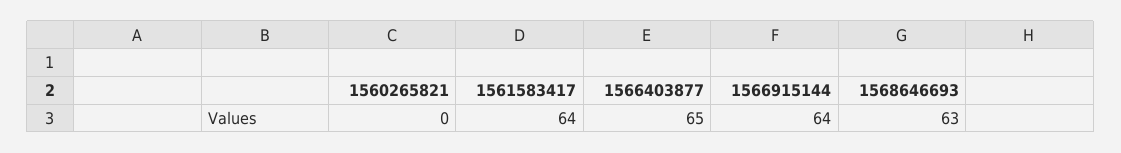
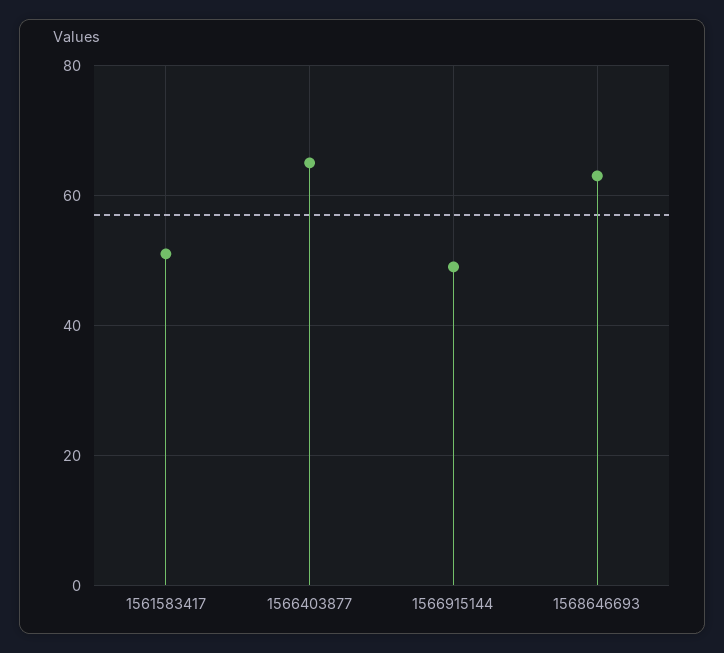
  {
-   "1560265821": 0,
-   "1561583417": 64,
+   "1561583417": 50,
    "1566403877": 65,
-   "1566915144": 64,
+   "1566915144": 50,
    "1568646693": 63
  }

